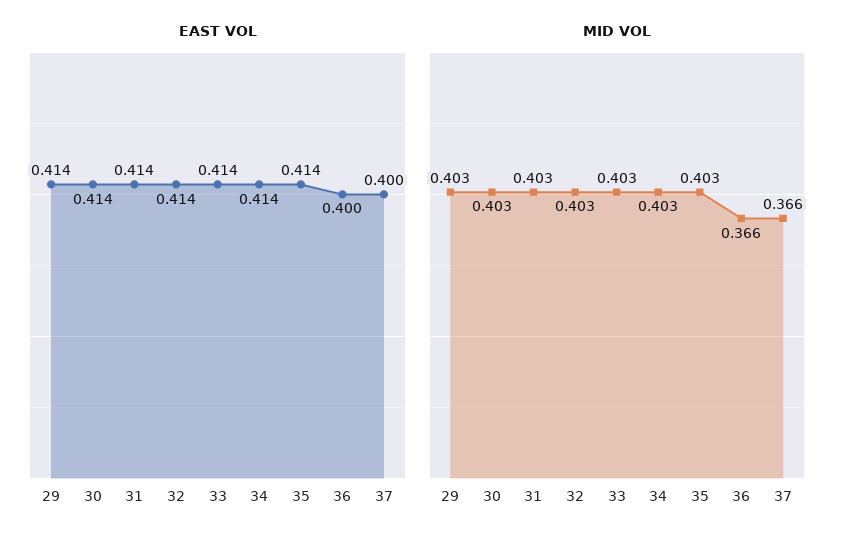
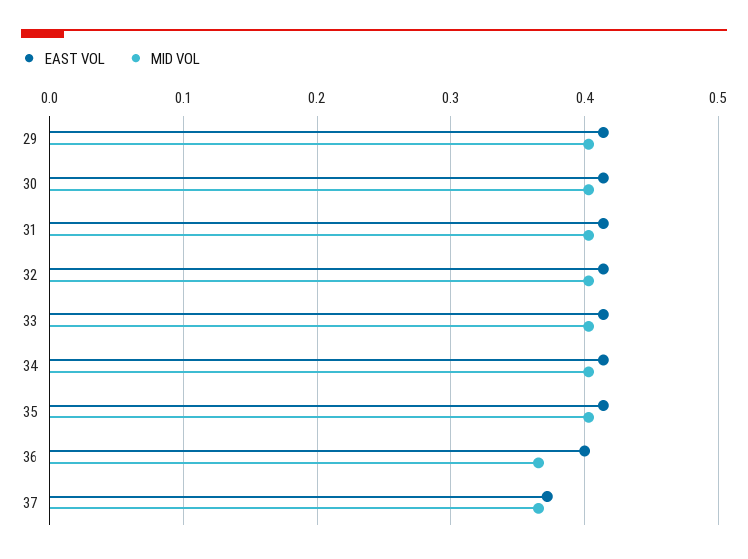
  {
    "EAST VOL": {
      "29": 0.414,
      "30": 0.414,
      "31": 0.414,
      "32": 0.414,
      "33": 0.414,
      "34": 0.414,
      "35": 0.414,
      "36": 0.4,
-     "37": 0.4
+     "37": 0.37
    },
    "MID VOL": {
      "29": 0.403,
      "30": 0.403,
      "31": 0.403,
      "32": 0.403,
      "33": 0.403,
      "34": 0.403,
      "35": 0.403,
      "36": 0.366,
      "37": 0.366
    }
  }

